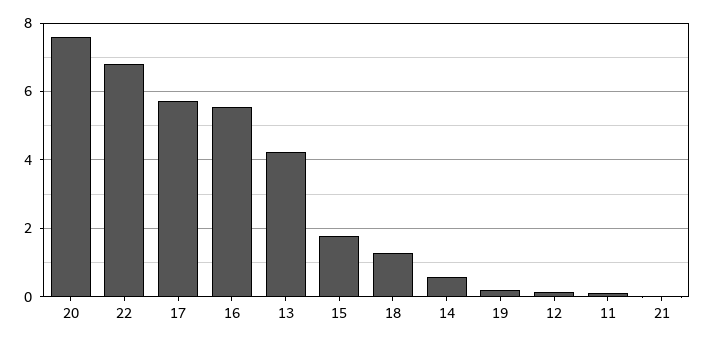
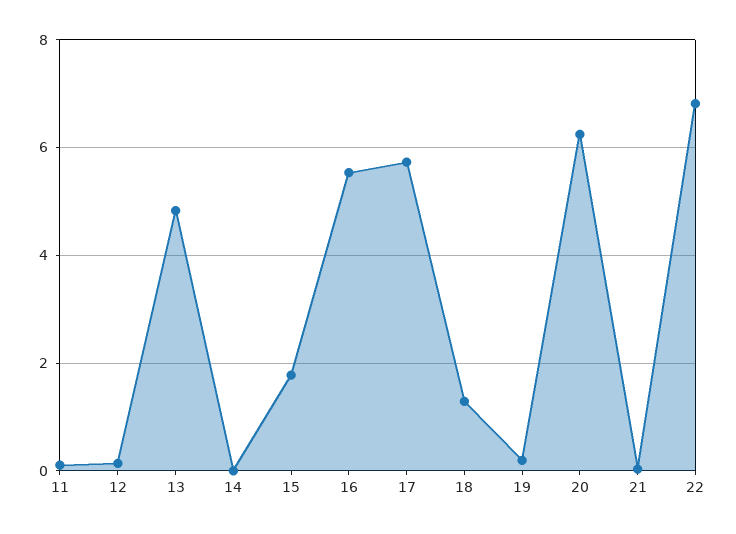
  {
-   "20": 7.6,
+   "20": 6.2,
    "22": 6.8,
    "17": 5.8,
    "16": 5.6,
-   "13": 4.2,
+   "13": 4.8,
    "15": 1.8,
    "18": 1.2,
-   "14": 0.6,
+   "14": 0,
    "19": 0.2,
    "12": 0.2,
    "11": 0.2,
    "21": 0
  }

